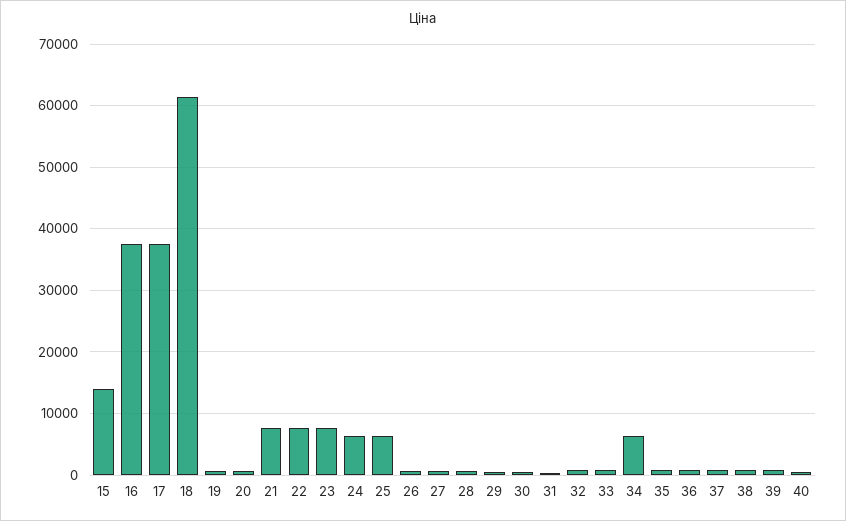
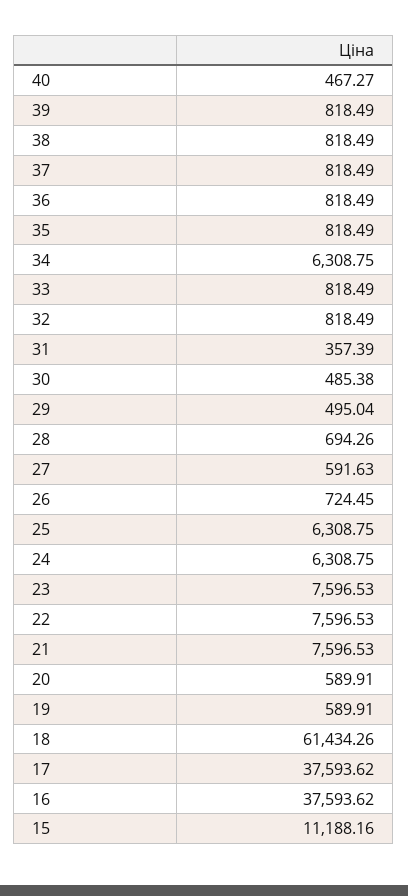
  {
-   "15": 14000,
+   "15": 11188.16,
    "16": 37593.62,
    "17": 37593.62,
    "18": 61434.26,
    "19": 589.91,
    "20": 589.91,
    "21": 7596.53,
    "22": 7596.53,
    "23": 7596.53,
    "24": 6308.75,
    "25": 6308.75,
    "26": 724.45,
    "27": 591.63,
    "28": 694.26,
    "29": 495.04,
    "30": 485.38,
    "31": 357.39,
    "32": 818.49,
    "33": 818.49,
    "34": 6308.75,
    "35": 818.49,
    "36": 818.49,
    "37": 818.49,
    "38": 818.49,
    "39": 818.49,
    "40": 467.27
  }

